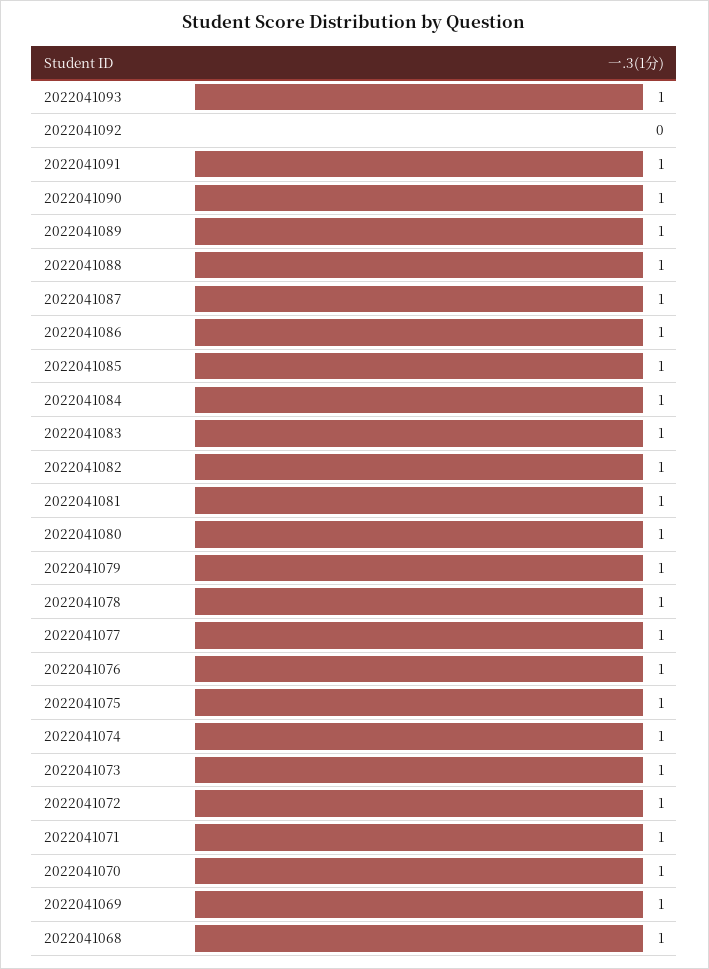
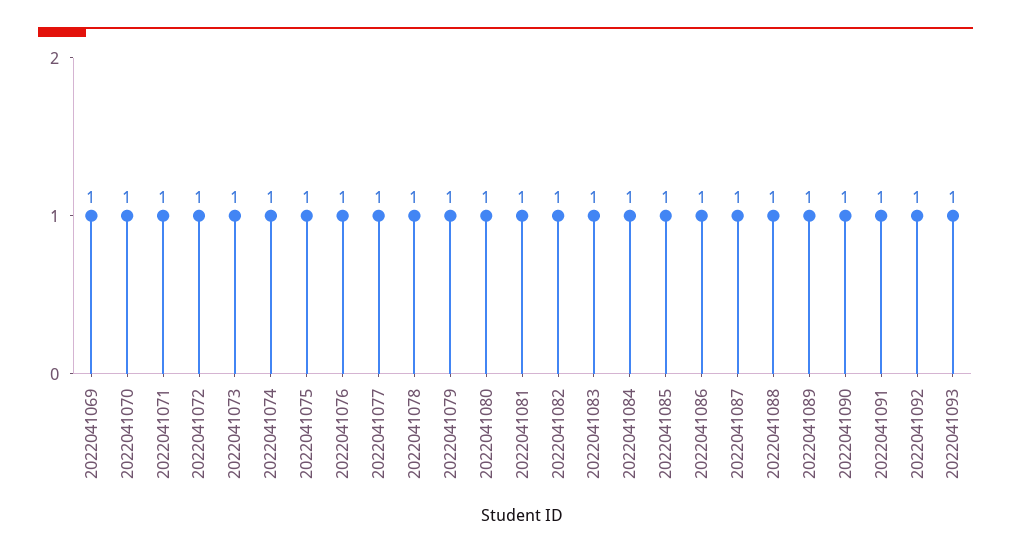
  {
    "2022041093": 1,
-   "2022041092": 0,
+   "2022041092": 1,
    "2022041091": 1,
    "2022041090": 1,
    "2022041089": 1,
    "2022041088": 1,
    "2022041087": 1,
    "2022041086": 1,
    "2022041085": 1,
    "2022041084": 1,
    "2022041083": 1,
    "2022041082": 1,
    "2022041081": 1,
    "2022041080": 1,
    "2022041079": 1,
    "2022041078": 1,
    "2022041077": 1,
    "2022041076": 1,
    "2022041075": 1,
    "2022041074": 1,
    "2022041073": 1,
    "2022041072": 1,
    "2022041071": 1,
    "2022041070": 1,
-   "2022041069": 1,
+   "2022041069": 1
-   "2022041068": 1
  }

